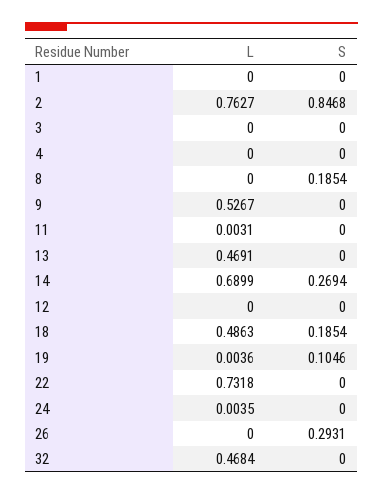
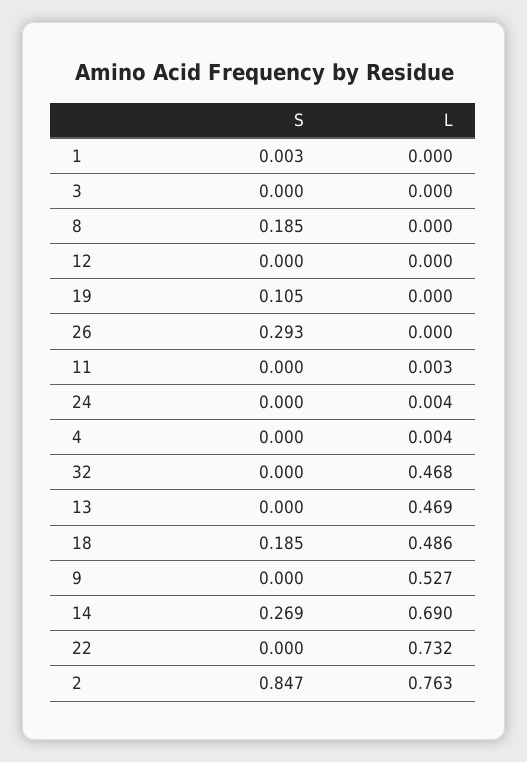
  {
    "L": {
      "1": 0,
      "2": 0.7627,
      "3": 0,
-     "4": 0,
+     "4": 0.004,
      "8": 0,
      "9": 0.5267,
      "11": 0.0031,
      "13": 0.4691,
      "14": 0.6899,
      "12": 0,
      "18": 0.4863,
-     "19": 0.0036,
+     "19": 0,
      "22": 0.7318,
      "24": 0.0035,
      "26": 0,
      "32": 0.4684
    },
    "S": {
-     "1": 0,
+     "1": 0.003,
      "2": 0.8468,
      "3": 0,
      "4": 0,
      "8": 0.1854,
      "9": 0,
      "11": 0,
      "13": 0,
      "14": 0.2694,
      "12": 0,
      "18": 0.1854,
      "19": 0.1046,
      "22": 0,
      "24": 0,
      "26": 0.2931,
      "32": 0
    }
  }

